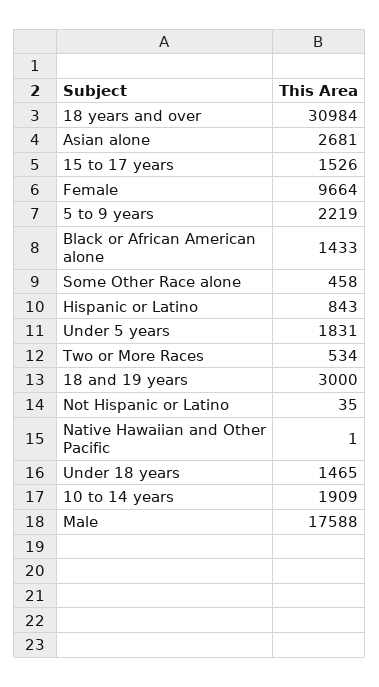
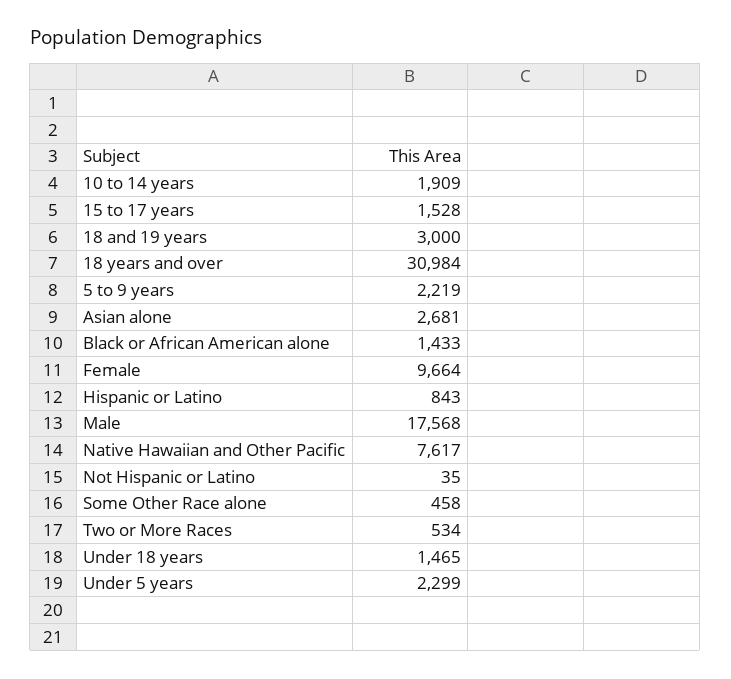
  {
    "18 years and over": 30984,
    "Asian alone": 2681,
-   "15 to 17 years": 1526,
+   "15 to 17 years": 1528,
    "Female": 9664,
    "5 to 9 years": 2219,
    "Black or African American alone": 1433,
    "Some Other Race alone": 458,
    "Hispanic or Latino": 843,
-   "Under 5 years": 1831,
+   "Under 5 years": 2299,
    "Two or More Races": 534,
    "18 and 19 years": 3000,
    "Not Hispanic or Latino": 35,
-   "Native Hawaiian and Other Pacific": 1,
+   "Native Hawaiian and Other Pacific": 7617,
    "Under 18 years": 1465,
    "10 to 14 years": 1909,
-   "Male": 17588
+   "Male": 17568
  }

